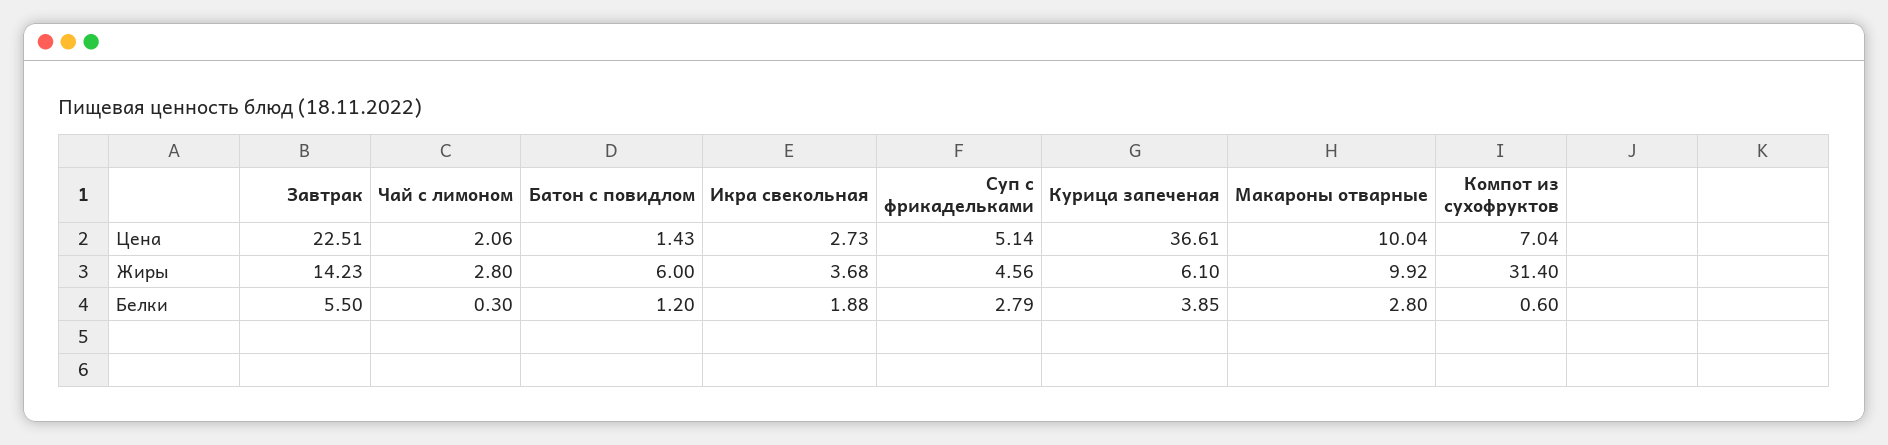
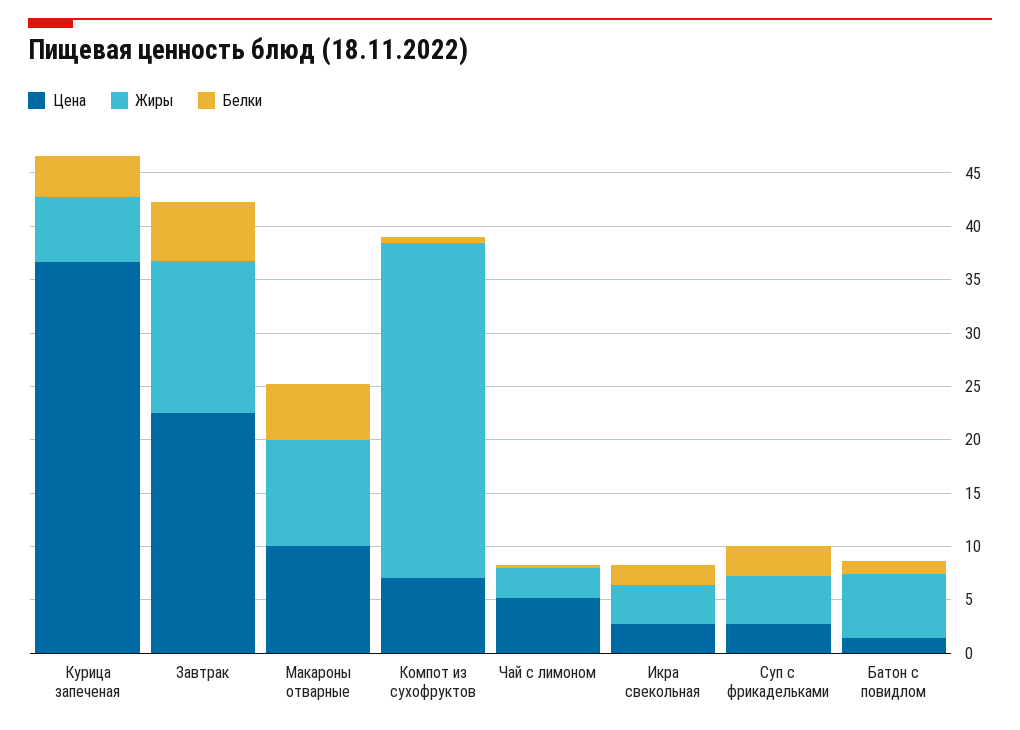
  {
    "Цена": {
      "Завтрак": 22.51,
-     "Чай с лимоном": 2.06,
+     "Чай с лимоном": 5,
      "Батон с повидлом": 1.43,
      "Икра свекольная": 2.73,
-     "Суп с фрикадельками": 5.14,
+     "Суп с фрикадельками": 3,
      "Курица запеченая": 36.61,
      "Макароны отварные": 10.04,
      "Компот из сухофруктов": 7.04
    },
    "Жиры": {
      "Завтрак": 14.23,
      "Чай с лимоном": 2.8,
      "Батон с повидлом": 6,
      "Икра свекольная": 3.68,
      "Суп с фрикадельками": 4.56,
      "Курица запеченая": 6.1,
      "Макароны отварные": 9.92,
      "Компот из сухофруктов": 31.4
    },
    "Белки": {
      "Завтрак": 5.5,
      "Чай с лимоном": 0.3,
      "Батон с повидлом": 1.2,
      "Икра свекольная": 1.88,
      "Суп с фрикадельками": 2.79,
      "Курица запеченая": 3.85,
-     "Макароны отварные": 2.8,
+     "Макароны отварные": 5,
      "Компот из сухофруктов": 0.6
    }
  }

